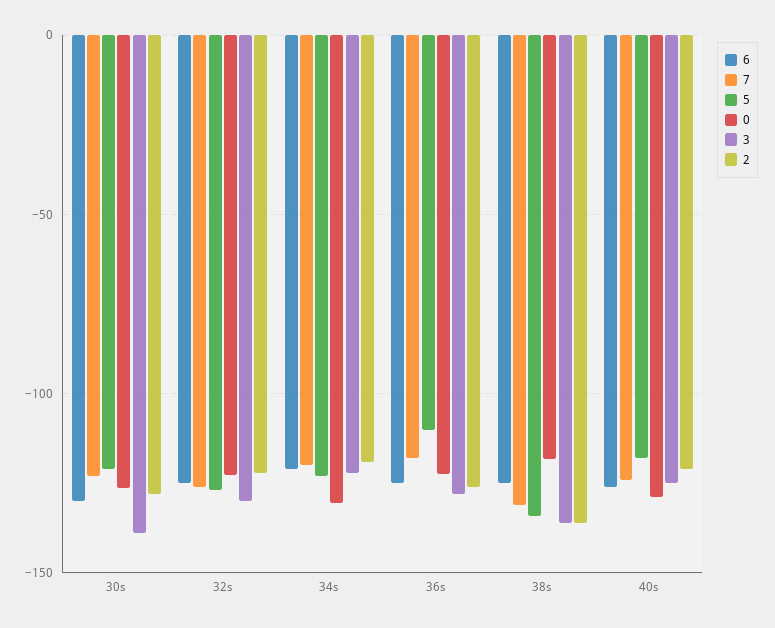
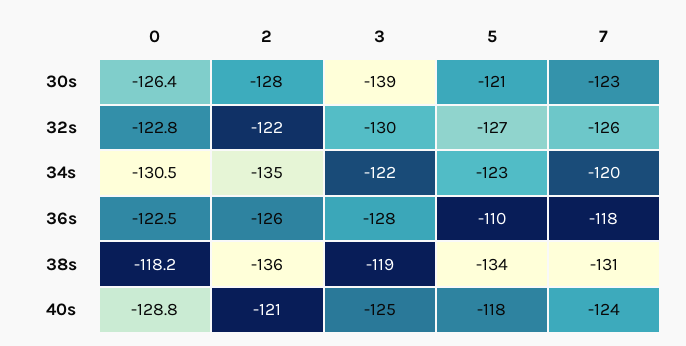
  {
-   "6": {
-     "30s": -130,
-     "32s": -125,
-     "34s": -120,
-     "36s": -125,
-     "38s": -125,
-     "40s": -125
-   },
    "7": {
      "30s": -123,
      "32s": -126,
      "34s": -120,
      "36s": -118,
      "38s": -131,
      "40s": -124
    },
    "5": {
      "30s": -121,
      "32s": -127,
      "34s": -123,
      "36s": -110,
      "38s": -134,
      "40s": -118
    },
    "0": {
      "30s": -126.4,
      "32s": -122.8,
      "34s": -130.5,
      "36s": -122.5,
      "38s": -118.2,
      "40s": -128.8
    },
    "3": {
      "30s": -139,
      "32s": -130,
      "34s": -122,
      "36s": -128,
-     "38s": -135,
+     "38s": -119,
      "40s": -125
    },
    "2": {
      "30s": -128,
      "32s": -122,
-     "34s": -120,
+     "34s": -135,
      "36s": -126,
      "38s": -136,
      "40s": -121
    }
  }

